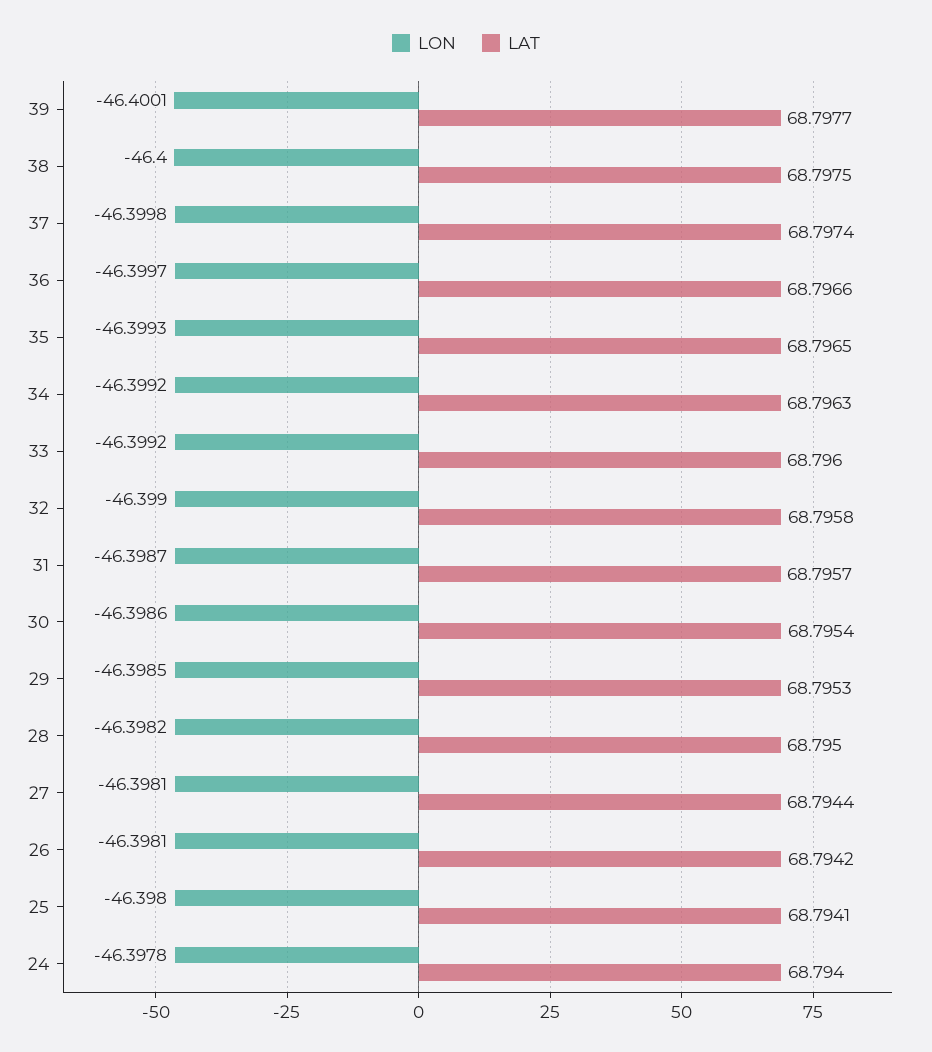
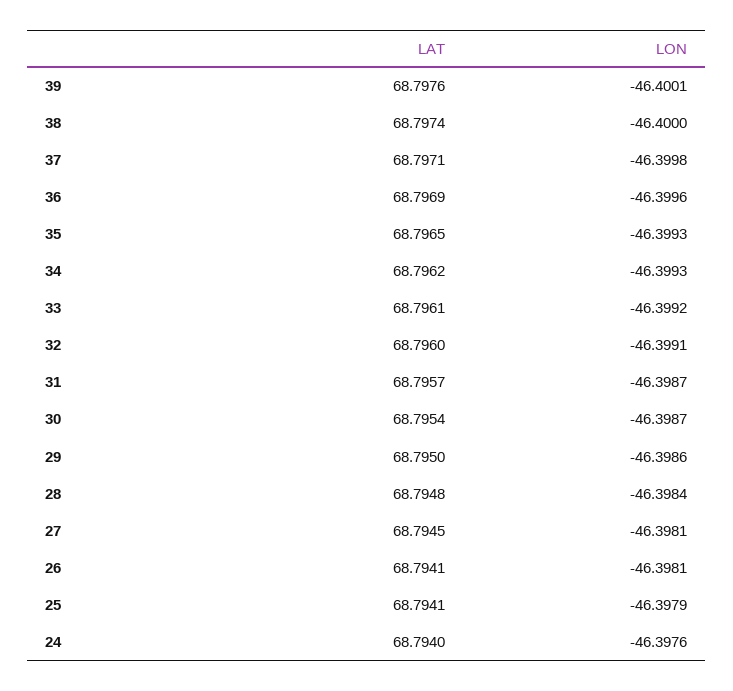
  {
    "LON": {
      "39": -46.4001,
      "38": -46.4,
      "37": -46.3998,
-     "36": -46.3997,
+     "36": -46.3996,
      "35": -46.3993,
-     "34": -46.3992,
+     "34": -46.3993,
      "33": -46.3992,
-     "32": -46.399,
+     "32": -46.3991,
      "31": -46.3987,
-     "30": -46.3986,
+     "30": -46.3987,
-     "29": -46.3985,
+     "29": -46.3986,
-     "28": -46.3982,
+     "28": -46.3984,
      "27": -46.3981,
      "26": -46.3981,
-     "25": -46.398,
+     "25": -46.3979,
-     "24": -46.3978
+     "24": -46.3976
    },
    "LAT": {
-     "39": 68.7977,
+     "39": 68.7976,
-     "38": 68.7975,
+     "38": 68.7974,
-     "37": 68.7974,
+     "37": 68.7971,
-     "36": 68.7966,
+     "36": 68.7969,
      "35": 68.7965,
-     "34": 68.7963,
+     "34": 68.7962,
-     "33": 68.796,
+     "33": 68.7961,
-     "32": 68.7958,
+     "32": 68.796,
      "31": 68.7957,
      "30": 68.7954,
-     "29": 68.7953,
+     "29": 68.795,
-     "28": 68.795,
+     "28": 68.7948,
-     "27": 68.7944,
+     "27": 68.7945,
-     "26": 68.7942,
+     "26": 68.7941,
      "25": 68.7941,
      "24": 68.794
    }
  }

